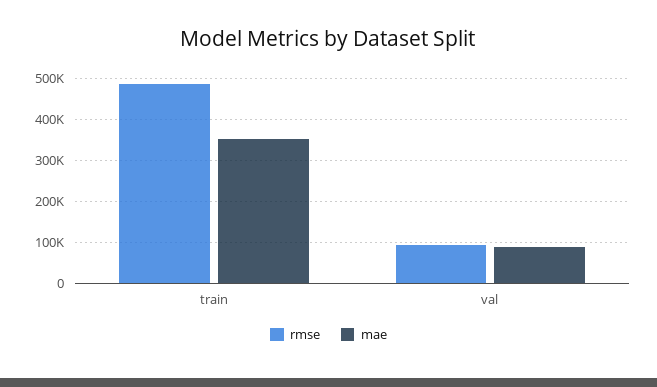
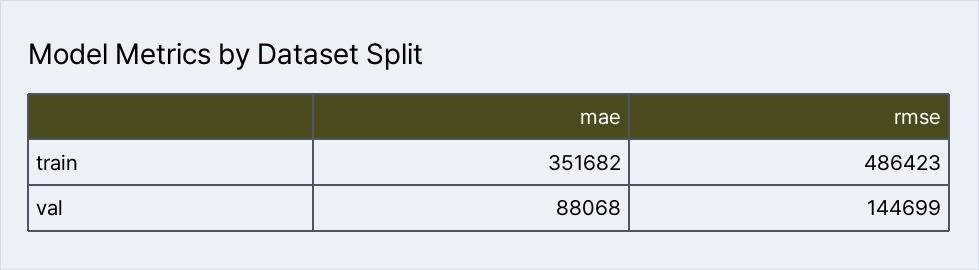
  {
    "rmse": {
      "train": 486423,
-     "val": 100000
+     "val": 144699
    },
    "mae": {
      "train": 351682,
      "val": 88068
    }
  }

